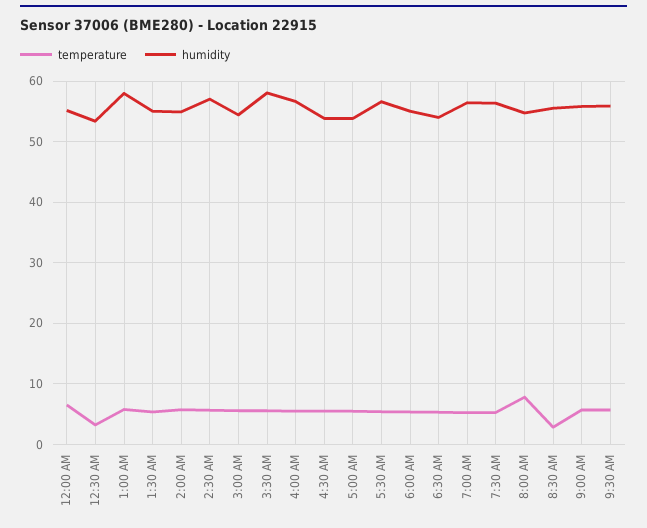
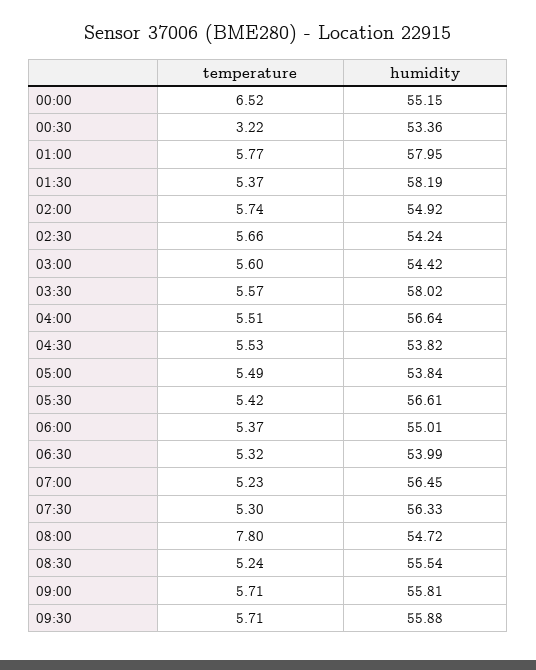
  {
    "temperature": {
      "12:00 AM": 6.52,
      "12:30 AM": 3.22,
      "1:00 AM": 5.77,
      "1:30 AM": 5.37,
      "2:00 AM": 5.74,
      "2:30 AM": 5.66,
      "3:00 AM": 5.6,
      "3:30 AM": 5.57,
      "4:00 AM": 5.51,
      "4:30 AM": 5.53,
      "5:00 AM": 5.49,
      "5:30 AM": 5.42,
      "6:00 AM": 5.37,
      "6:30 AM": 5.32,
      "7:00 AM": 5.23,
      "7:30 AM": 5.3,
      "8:00 AM": 7.8,
-     "8:30 AM": 3,
+     "8:30 AM": 5.24,
      "9:00 AM": 5.71,
      "9:30 AM": 5.71
    },
    "humidity": {
      "12:00 AM": 55.15,
      "12:30 AM": 53.36,
      "1:00 AM": 57.95,
-     "1:30 AM": 55,
+     "1:30 AM": 58.19,
      "2:00 AM": 54.92,
-     "2:30 AM": 57,
+     "2:30 AM": 54.24,
      "3:00 AM": 54.42,
      "3:30 AM": 58.02,
      "4:00 AM": 56.64,
      "4:30 AM": 53.82,
      "5:00 AM": 53.84,
      "5:30 AM": 56.61,
      "6:00 AM": 55.01,
      "6:30 AM": 53.99,
      "7:00 AM": 56.45,
      "7:30 AM": 56.33,
      "8:00 AM": 54.72,
      "8:30 AM": 55.54,
      "9:00 AM": 55.81,
      "9:30 AM": 55.88
    }
  }

